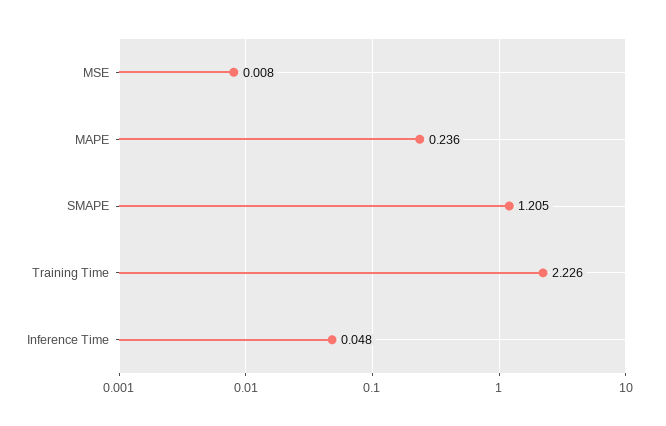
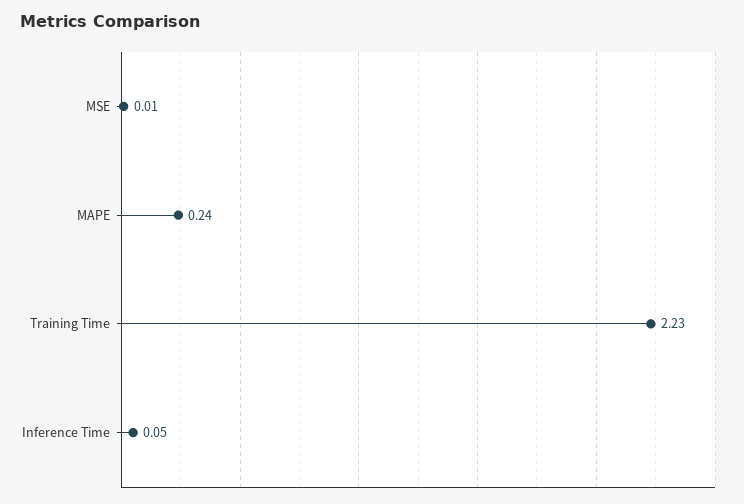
  {
    "MSE": 0.008,
    "MAPE": 0.236,
-   "SMAPE": 1.205,
    "Training Time": 2.226,
    "Inference Time": 0.048
  }

